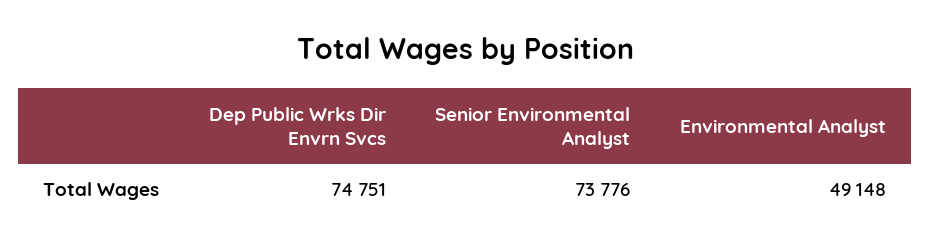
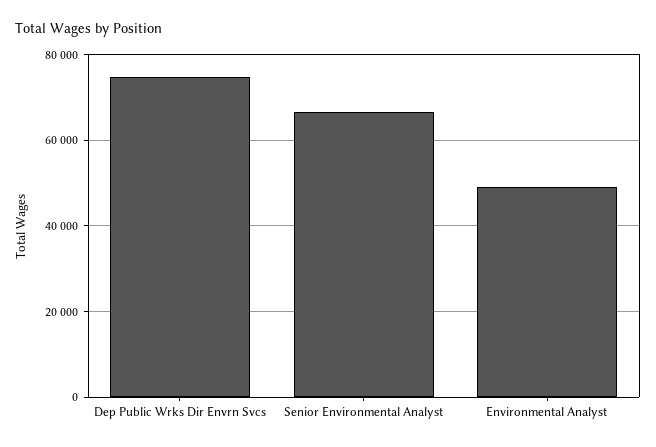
  {
    "Dep Public Wrks Dir Envrn Svcs": 74751,
-   "Senior Environmental Analyst": 73776,
+   "Senior Environmental Analyst": 66000,
    "Environmental Analyst": 49148
  }

